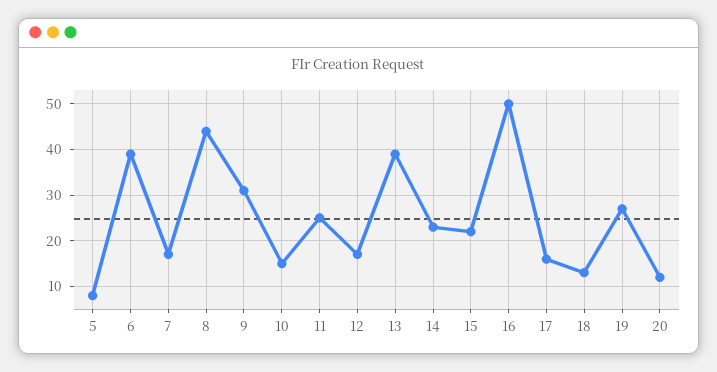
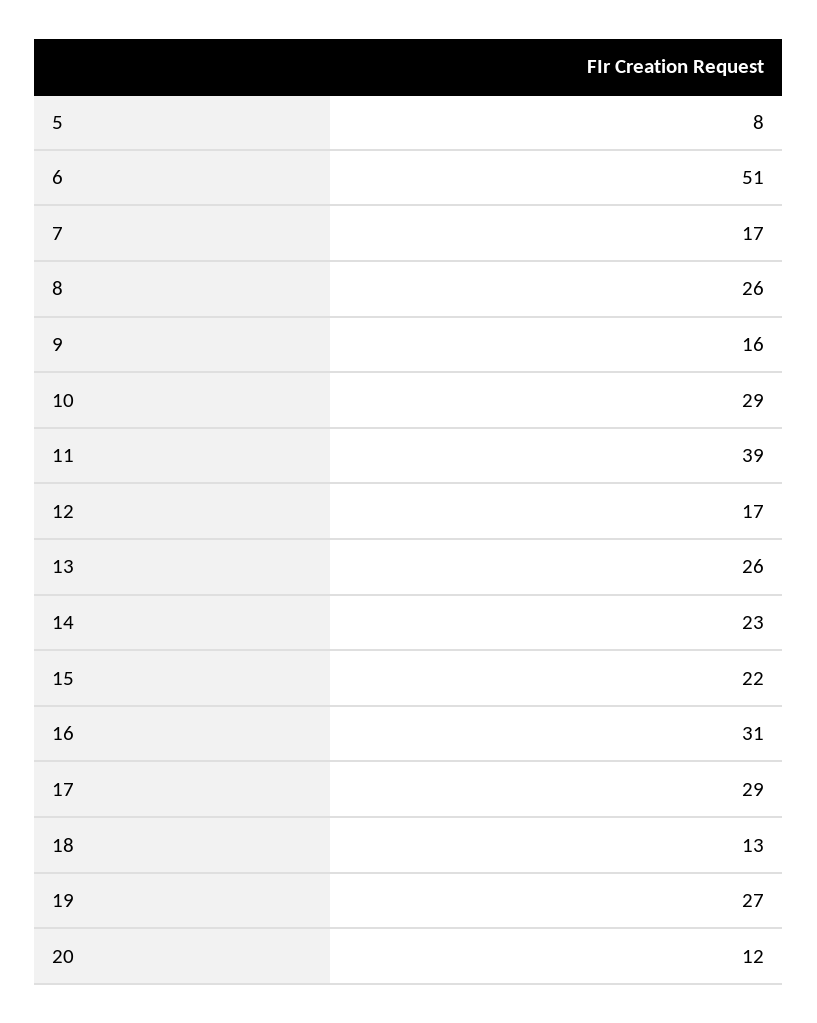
  {
    "5": 8,
-   "6": 40,
+   "6": 51,
    "7": 17,
-   "8": 45,
+   "8": 26,
-   "9": 30,
+   "9": 16,
-   "10": 15,
+   "10": 29,
-   "11": 25,
+   "11": 39,
    "12": 17,
-   "13": 40,
+   "13": 26,
    "14": 23,
    "15": 22,
-   "16": 50,
+   "16": 31,
-   "17": 15,
+   "17": 29,
    "18": 13,
    "19": 27,
    "20": 12
  }

